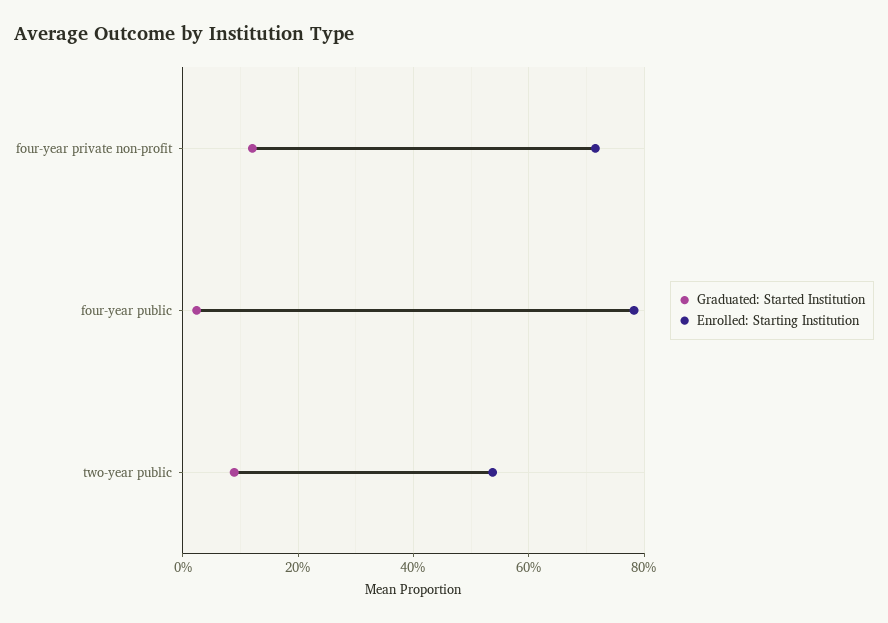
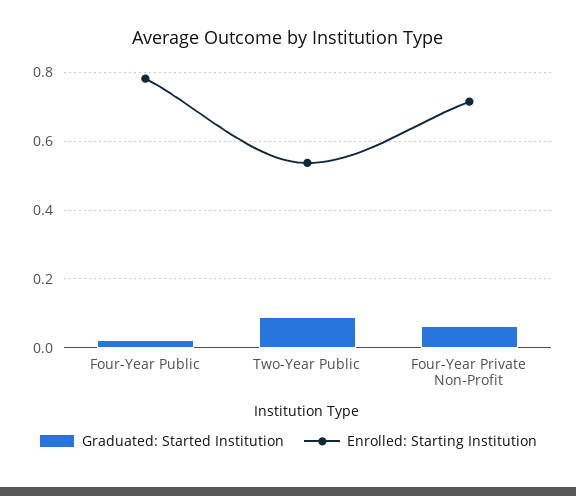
  {
    "Graduated: Started Institution": {
-     "four-year private non-profit": 0.12,
+     "four-year private non-profit": 0.06,
      "four-year public": 0.02,
      "two-year public": 0.08
    },
    "Enrolled: Starting Institution": {
      "four-year private non-profit": 0.72,
      "four-year public": 0.78,
      "two-year public": 0.54
    }
  }

